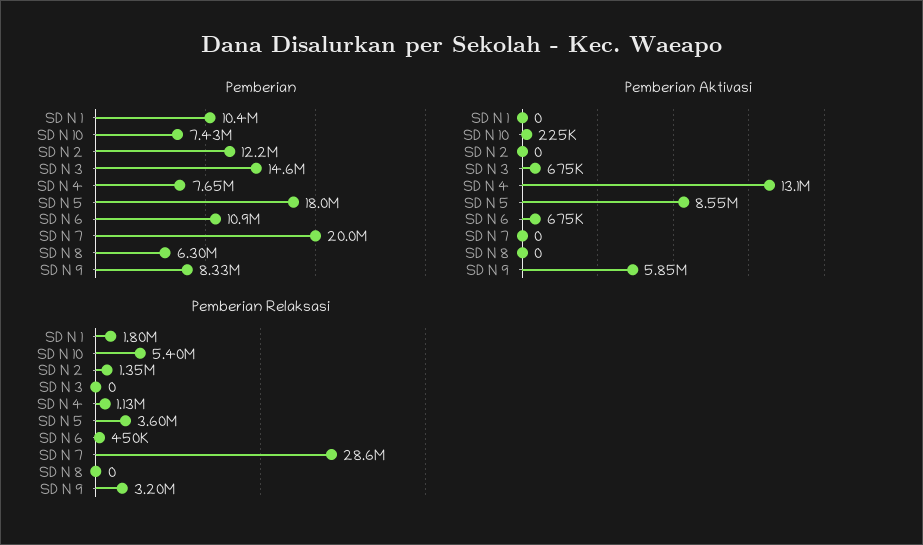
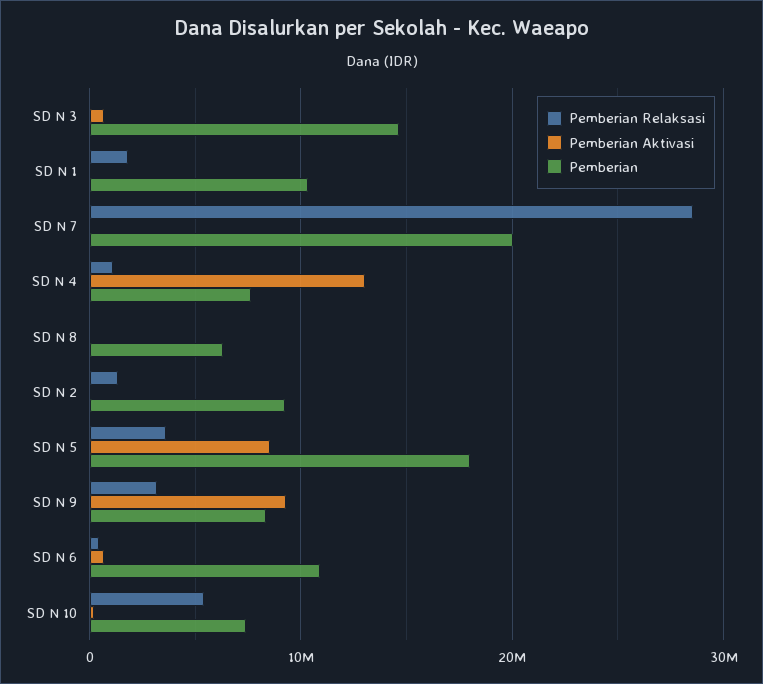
  {
    "Pemberian": {
      "SD N 1": 10400000,
      "SD N 10": 7430000,
-     "SD N 2": 12200000,
+     "SD N 2": 9000000,
      "SD N 3": 14600000,
      "SD N 4": 7650000,
      "SD N 5": 18000000,
      "SD N 6": 10900000,
      "SD N 7": 20000000,
      "SD N 8": 6300000,
      "SD N 9": 8330000
    },
    "Pemberian Aktivasi": {
      "SD N 1": 0,
      "SD N 10": 225000,
      "SD N 2": 0,
      "SD N 3": 675000,
      "SD N 4": 13100000,
      "SD N 5": 8550000,
      "SD N 6": 675000,
      "SD N 7": 0,
      "SD N 8": 0,
-     "SD N 9": 5850000
+     "SD N 9": 9000000
    },
    "Pemberian Relaksasi": {
      "SD N 1": 1800000,
      "SD N 10": 5400000,
      "SD N 2": 1350000,
      "SD N 3": 0,
      "SD N 4": 1130000,
      "SD N 5": 3600000,
      "SD N 6": 450000,
      "SD N 7": 28600000,
      "SD N 8": 0,
      "SD N 9": 3200000
    }
  }

